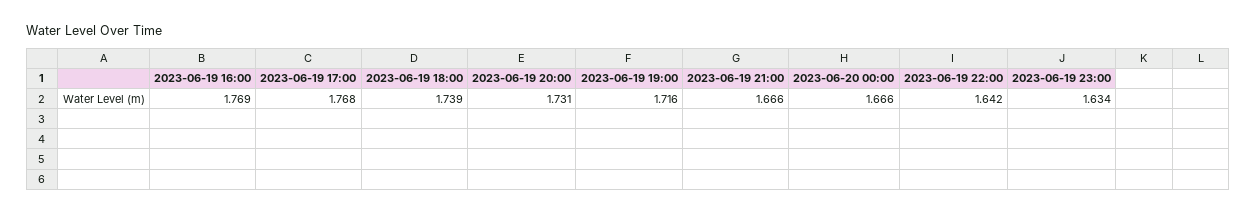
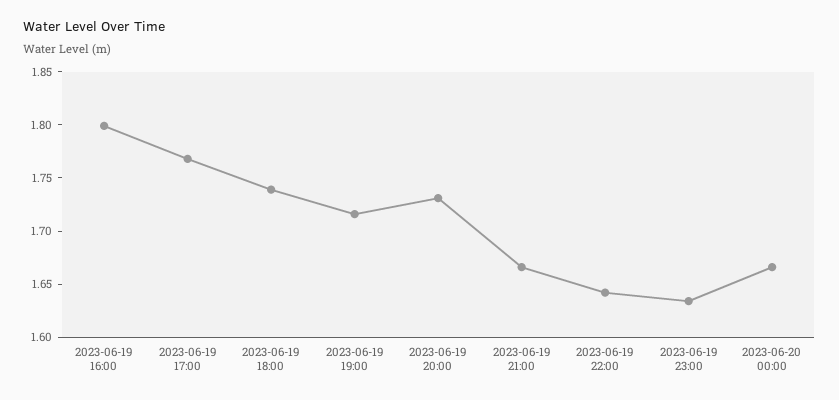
  {
-   "2023-06-19 16:00": 1.769,
+   "2023-06-19 16:00": 1.8,
    "2023-06-19 17:00": 1.768,
    "2023-06-19 18:00": 1.739,
    "2023-06-19 20:00": 1.731,
    "2023-06-19 19:00": 1.716,
    "2023-06-19 21:00": 1.666,
    "2023-06-20 00:00": 1.666,
    "2023-06-19 22:00": 1.642,
    "2023-06-19 23:00": 1.634
  }

